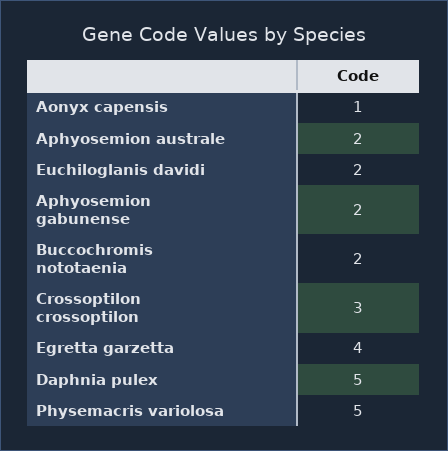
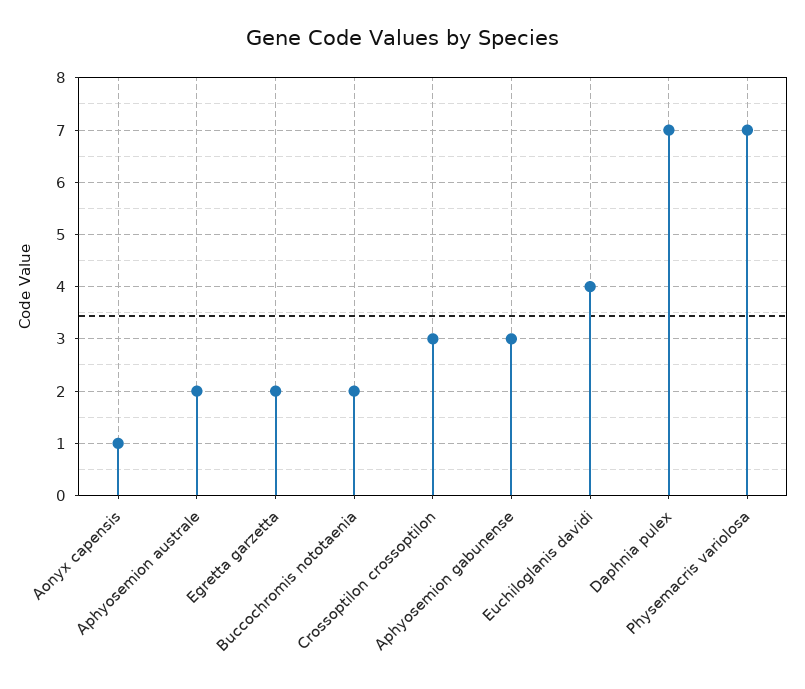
  {
    "Aonyx capensis": 1,
    "Aphyosemion australe": 2,
-   "Euchiloglanis davidi": 2,
+   "Euchiloglanis davidi": 4,
-   "Aphyosemion gabunense": 2,
+   "Aphyosemion gabunense": 3,
    "Buccochromis nototaenia": 2,
    "Crossoptilon crossoptilon": 3,
-   "Egretta garzetta": 4,
+   "Egretta garzetta": 2,
-   "Daphnia pulex": 5,
+   "Daphnia pulex": 7,
-   "Physemacris variolosa": 5
+   "Physemacris variolosa": 7
  }

